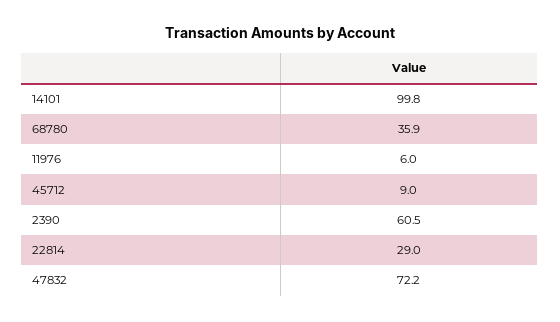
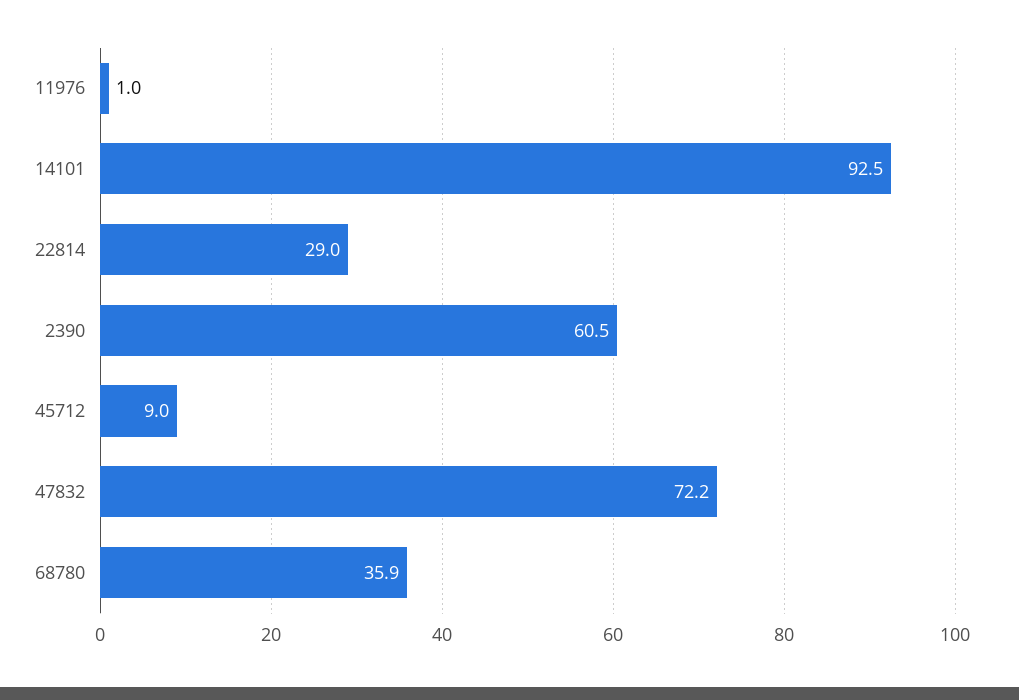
  {
-   "14101": 99.8,
+   "14101": 92.5,
    "68780": 35.9,
-   "11976": 6,
+   "11976": 1,
    "45712": 9,
    "2390": 60.5,
    "22814": 29,
    "47832": 72.2
  }

